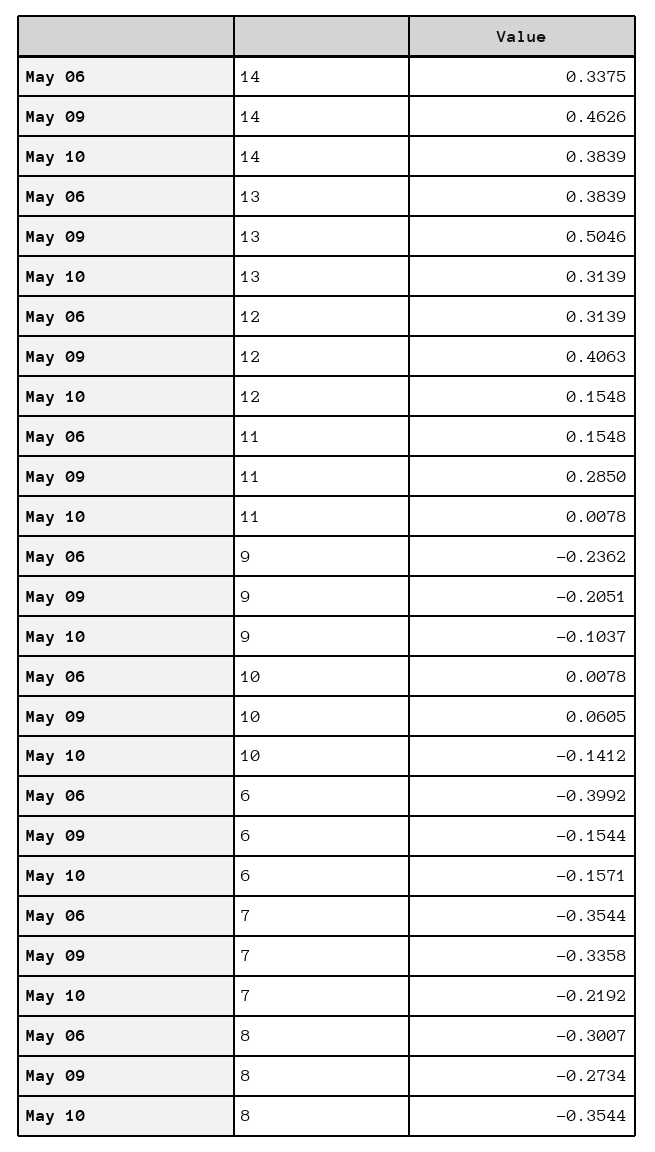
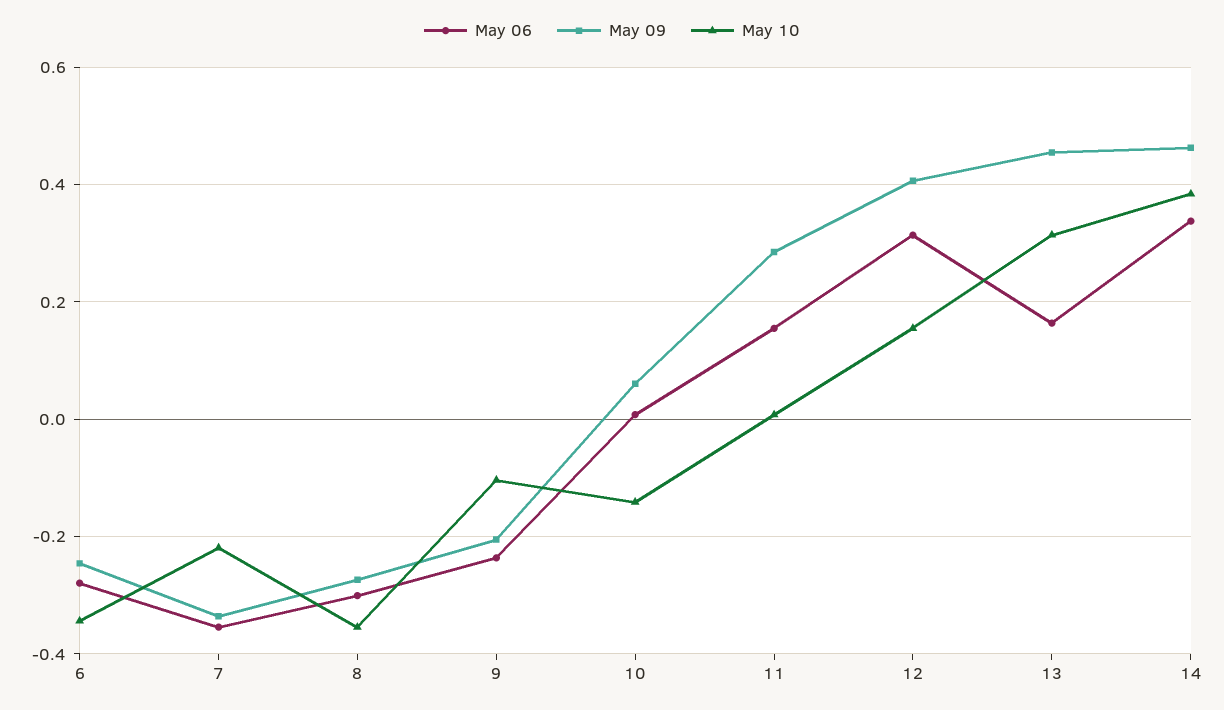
  {
    "May 06": {
      "14": 0.3375,
-     "13": 0.3839,
+     "13": 0.16,
      "12": 0.3139,
      "11": 0.1548,
      "9": -0.2362,
      "10": 0.0078,
-     "6": -0.3992,
+     "6": -0.28,
      "7": -0.3544,
      "8": -0.3007
    },
    "May 09": {
      "14": 0.4626,
-     "13": 0.5046,
+     "13": 0.46,
      "12": 0.4063,
      "11": 0.285,
      "9": -0.2051,
      "10": 0.0605,
-     "6": -0.1544,
+     "6": -0.24,
      "7": -0.3358,
      "8": -0.2734
    },
    "May 10": {
      "14": 0.3839,
      "13": 0.3139,
      "12": 0.1548,
      "11": 0.0078,
      "9": -0.1037,
      "10": -0.1412,
-     "6": -0.1571,
+     "6": -0.34,
      "7": -0.2192,
      "8": -0.3544
    }
  }

